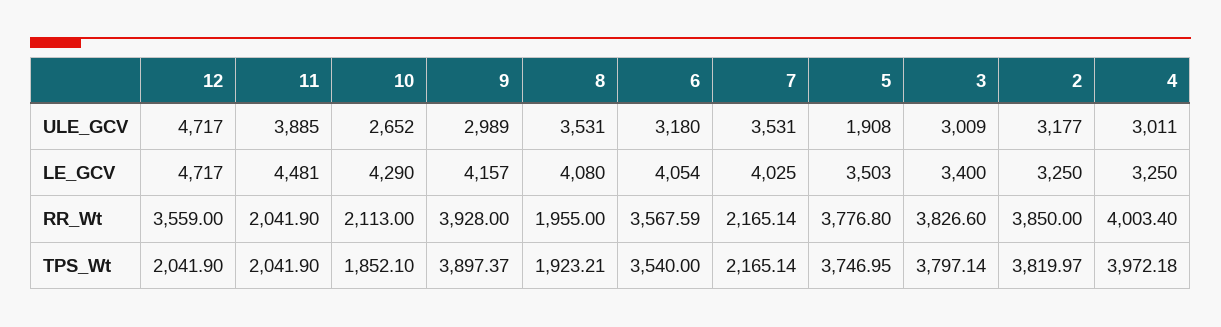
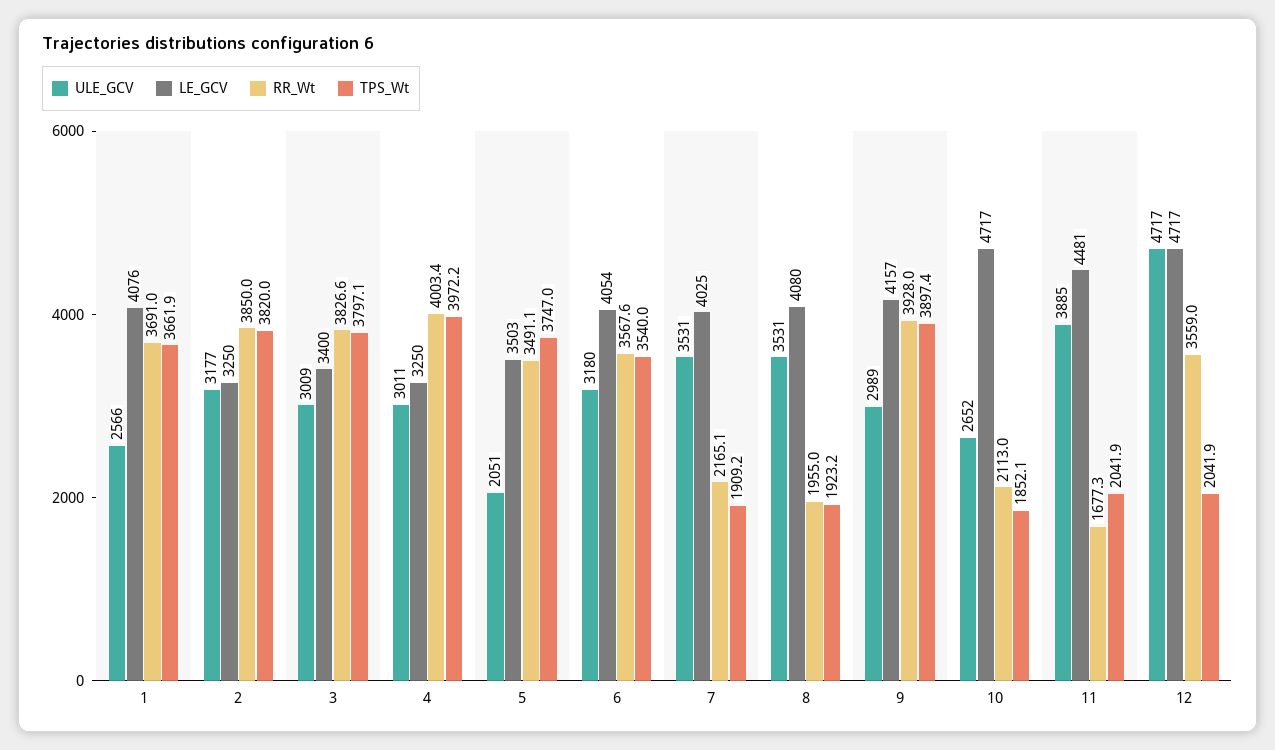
  {
    "ULE_GCV": {
      "12": 4717,
      "11": 3885,
      "10": 2652,
      "9": 2989,
      "8": 3531,
      "6": 3180,
      "7": 3531,
-     "5": 1908,
+     "5": 2051,
      "3": 3009,
      "2": 3177,
-     "4": 3011
+     "4": 3011,
+     "1": 2566
    },
    "LE_GCV": {
      "12": 4717,
      "11": 4481,
-     "10": 4290,
+     "10": 4717,
      "9": 4157,
      "8": 4080,
      "6": 4054,
      "7": 4025,
      "5": 3503,
      "3": 3400,
      "2": 3250,
-     "4": 3250
+     "4": 3250,
+     "1": 4076
    },
    "RR_Wt": {
      "12": 3559,
-     "11": 2041.9,
+     "11": 1677.3,
      "10": 2113,
      "9": 3928,
      "8": 1955,
      "6": 3567.59,
      "7": 2165.14,
-     "5": 3776.8,
+     "5": 3491.1,
      "3": 3826.6,
      "2": 3850,
-     "4": 4003.4
+     "4": 4003.4,
+     "1": 3691
    },
    "TPS_Wt": {
      "12": 2041.9,
      "11": 2041.9,
      "10": 1852.1,
      "9": 3897.37,
      "8": 1923.21,
      "6": 3540,
-     "7": 2165.14,
+     "7": 1909.2,
      "5": 3746.95,
      "3": 3797.14,
      "2": 3819.97,
-     "4": 3972.18
+     "4": 3972.18,
+     "1": 3661.9
    }
  }

